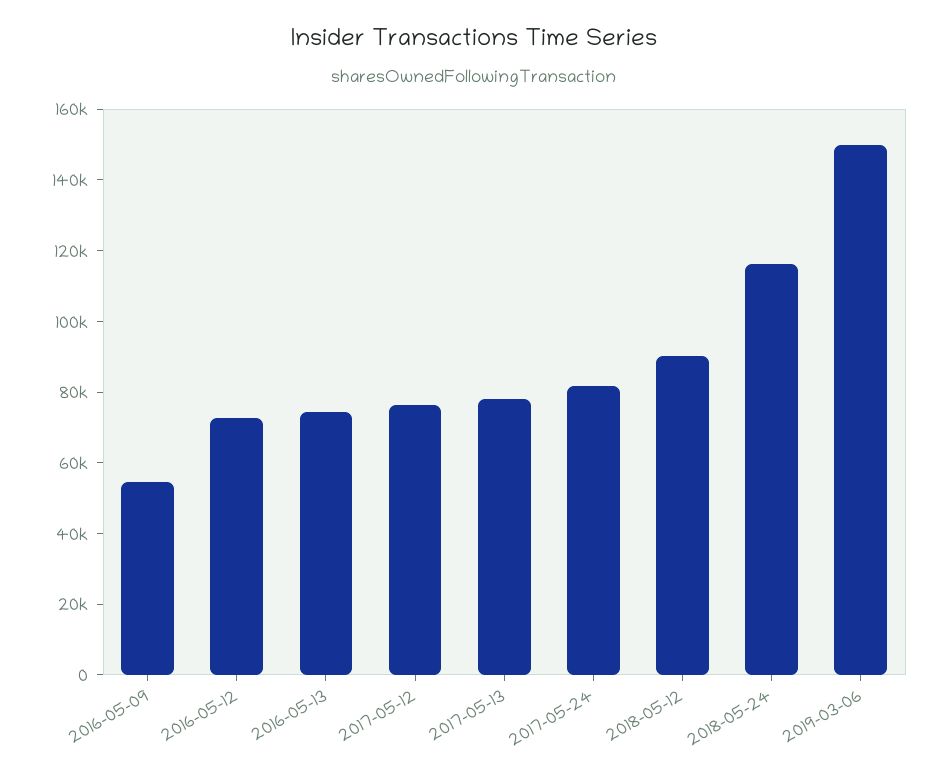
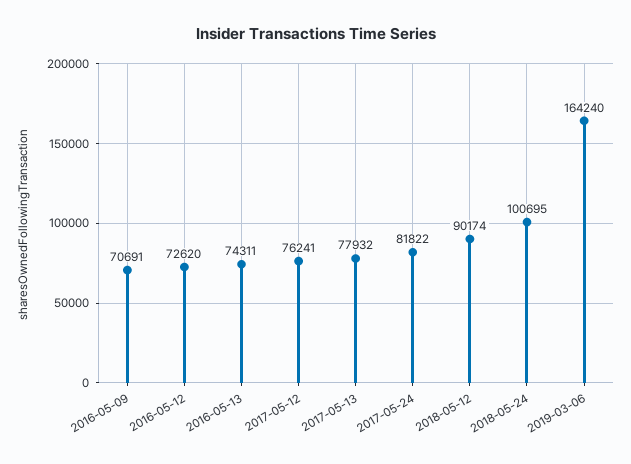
  {
-   "2016-05-09": 55000,
+   "2016-05-09": 70691,
    "2016-05-12": 72620,
    "2016-05-13": 74311,
    "2017-05-12": 76241,
    "2017-05-13": 77932,
    "2017-05-24": 81822,
    "2018-05-12": 90174,
-   "2018-05-24": 115000,
+   "2018-05-24": 100695,
-   "2019-03-06": 150000
+   "2019-03-06": 164240
  }

